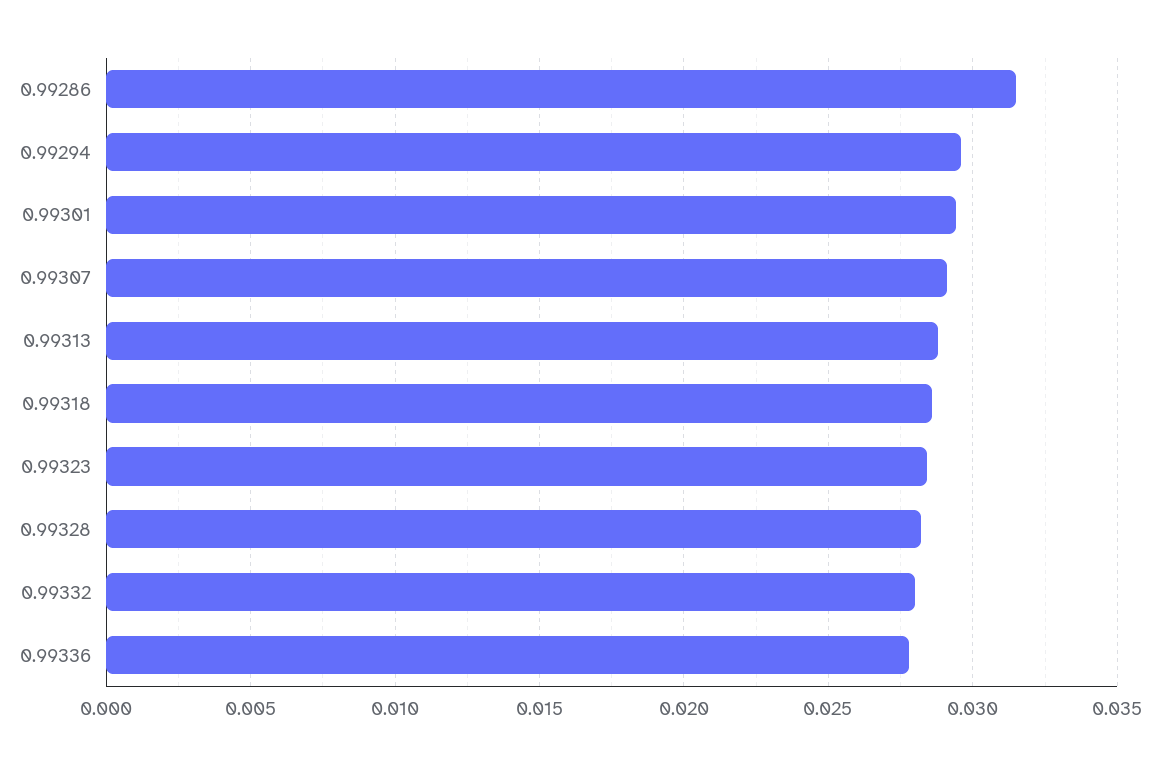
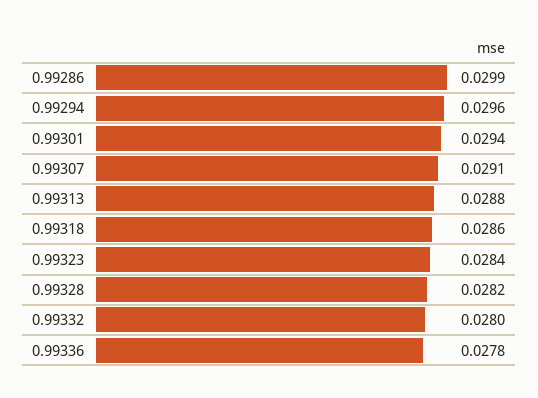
  {
-   "0.99286": 0.0315,
+   "0.99286": 0.0299,
    "0.99294": 0.0296,
    "0.99301": 0.0294,
    "0.99307": 0.0291,
    "0.99313": 0.0288,
    "0.99318": 0.0286,
    "0.99323": 0.0284,
    "0.99328": 0.0282,
    "0.99332": 0.028,
    "0.99336": 0.0278
  }

